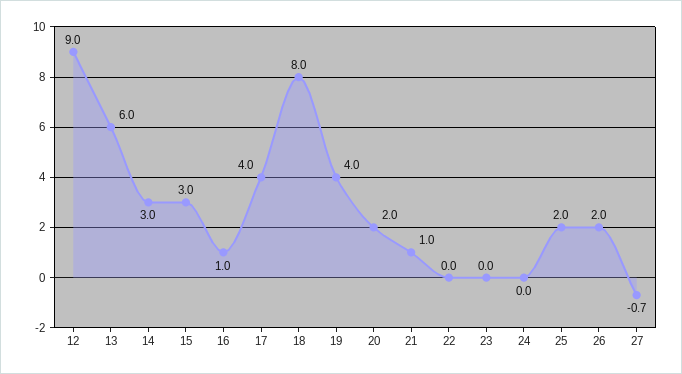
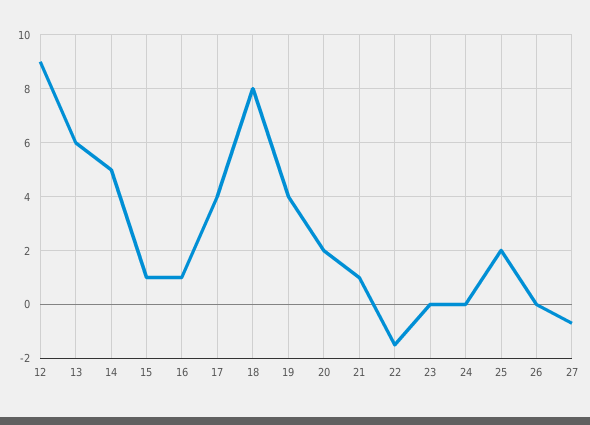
  {
    "12": 9,
    "13": 6,
-   "14": 3,
+   "14": 5,
-   "15": 3,
+   "15": 1,
    "16": 1,
    "17": 4,
    "18": 8,
    "19": 4,
    "20": 2,
    "21": 1,
-   "22": 0,
+   "22": -1.5,
    "23": 0,
    "24": 0,
    "25": 2,
-   "26": 2,
+   "26": 0,
    "27": -0.7
  }

